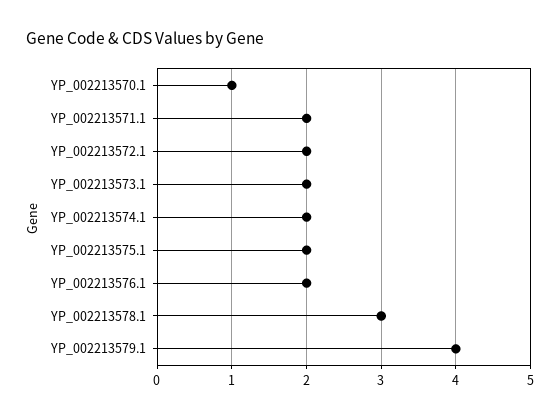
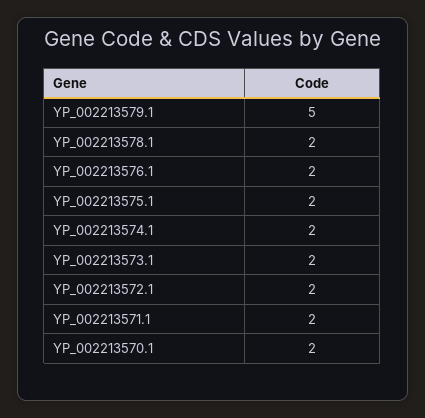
  {
-   "YP_002213570.1": 1,
+   "YP_002213570.1": 2,
    "YP_002213571.1": 2,
    "YP_002213572.1": 2,
    "YP_002213573.1": 2,
    "YP_002213574.1": 2,
    "YP_002213575.1": 2,
    "YP_002213576.1": 2,
-   "YP_002213578.1": 3,
+   "YP_002213578.1": 2,
-   "YP_002213579.1": 4
+   "YP_002213579.1": 5
  }

